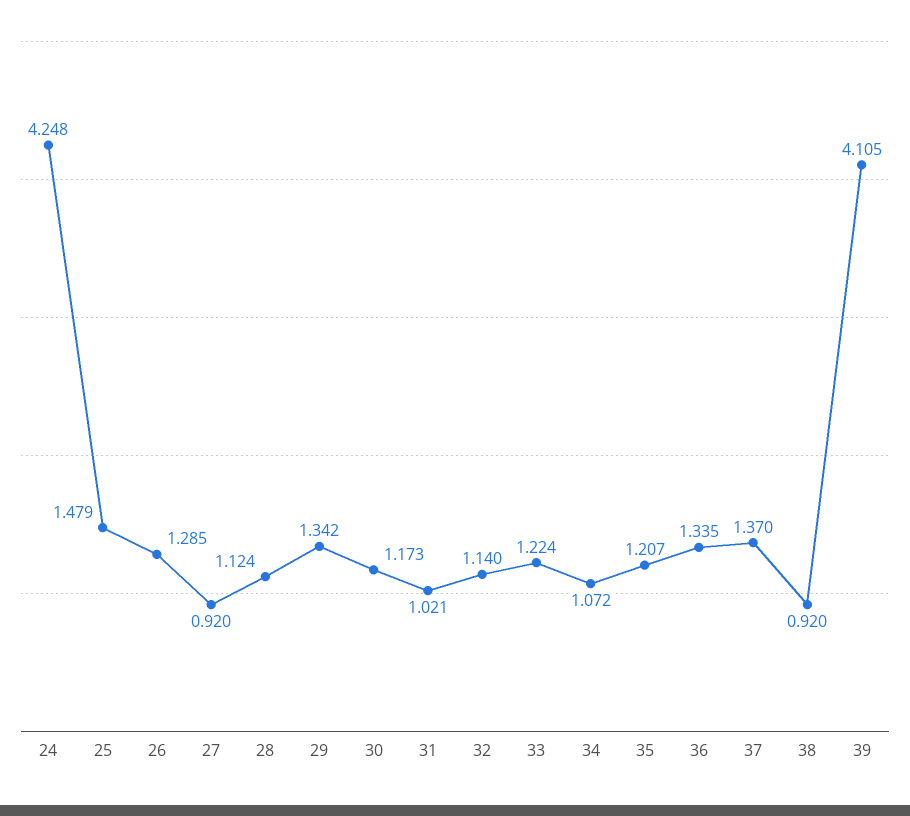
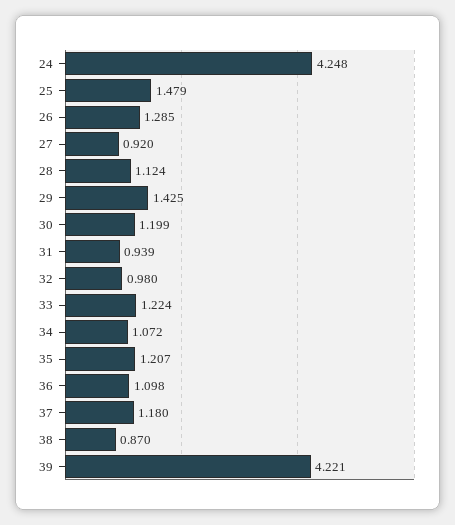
  {
    "24": 4.248,
    "25": 1.479,
    "26": 1.285,
    "27": 0.92,
    "28": 1.124,
-   "29": 1.342,
+   "29": 1.425,
-   "30": 1.173,
+   "30": 1.199,
-   "31": 1.021,
+   "31": 0.939,
-   "32": 1.14,
+   "32": 0.98,
    "33": 1.224,
    "34": 1.072,
    "35": 1.207,
-   "36": 1.335,
+   "36": 1.098,
-   "37": 1.37,
+   "37": 1.18,
-   "38": 0.92,
+   "38": 0.87,
-   "39": 4.105
+   "39": 4.221
  }

